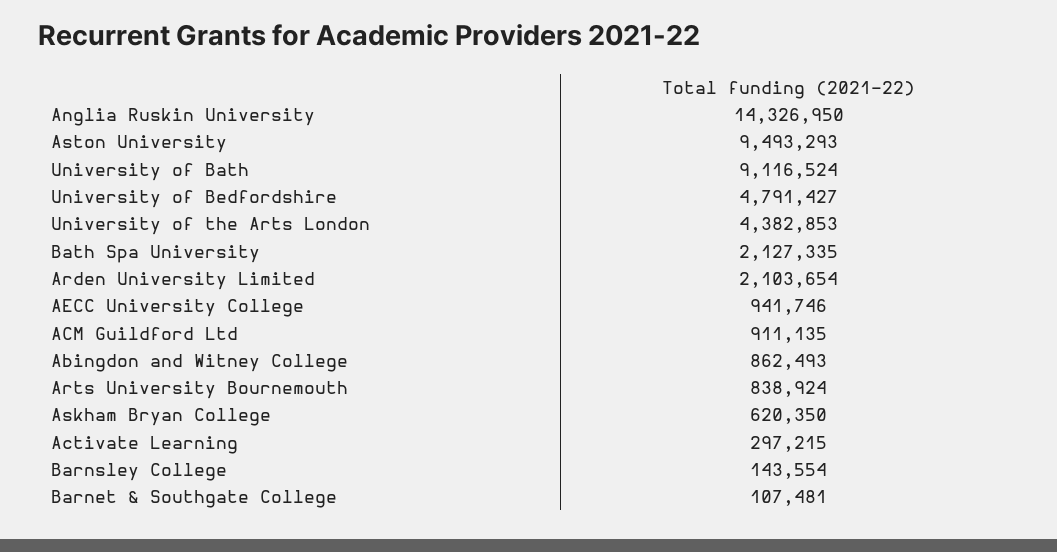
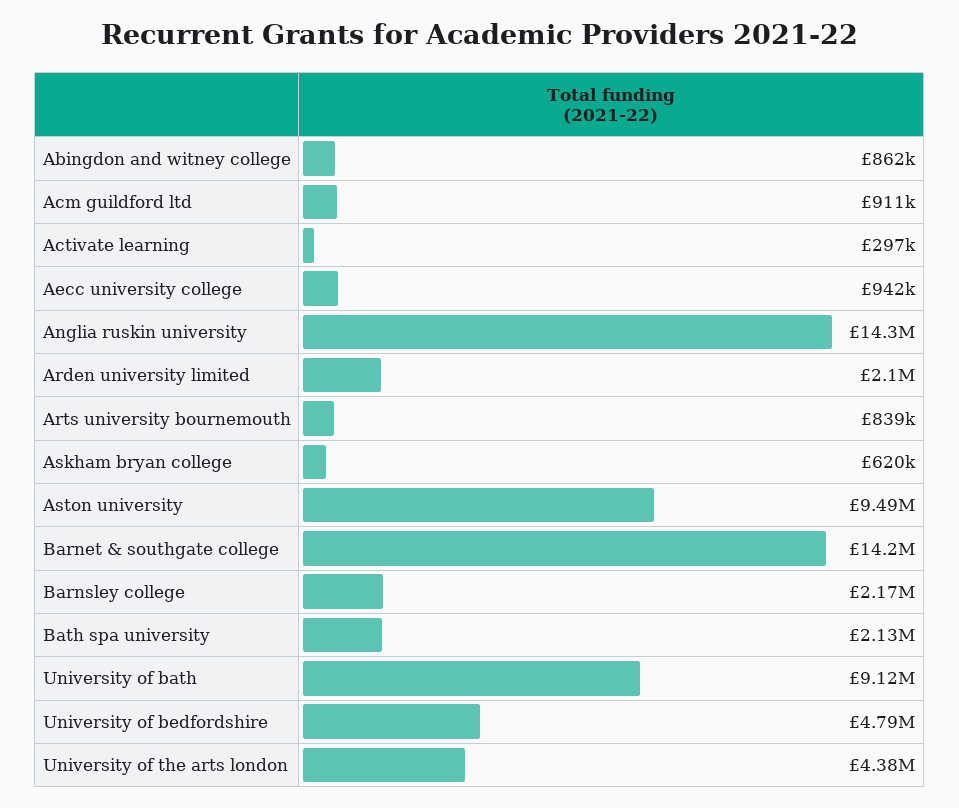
  {
    "Anglia Ruskin University": 14326950,
    "Aston University": 9493293,
    "University of Bath": 9116524,
    "University of Bedfordshire": 4791427,
    "University of the Arts London": 4382853,
    "Bath Spa University": 2127335,
    "Arden University Limited": 2103654,
    "AECC University College": 941746,
    "ACM Guildford Ltd": 911135,
    "Abingdon and Witney College": 862493,
    "Arts University Bournemouth": 838924,
    "Askham Bryan College": 620350,
    "Activate Learning": 297215,
-   "Barnsley College": 143554,
+   "Barnsley College": 2170000,
-   "Barnet & Southgate College": 107481
+   "Barnet & Southgate College": 14200000
  }

